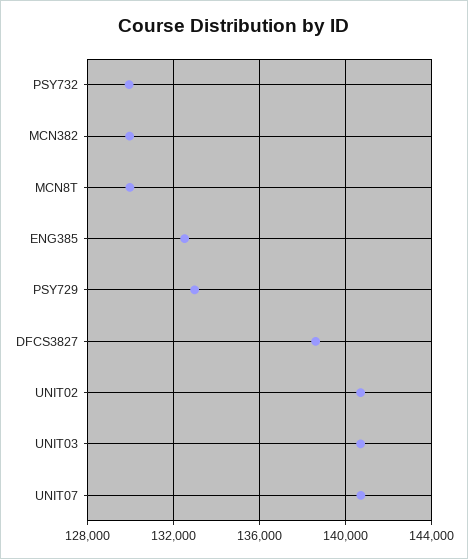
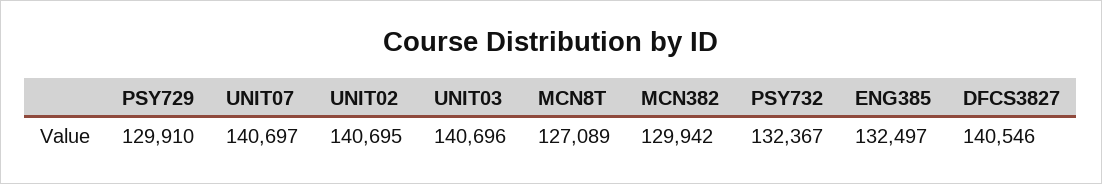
  {
-   "PSY732": 130000,
+   "PSY732": 132367,
    "MCN382": 129942,
-   "MCN8T": 130000,
+   "MCN8T": 127089,
    "ENG385": 132497,
-   "PSY729": 133000,
+   "PSY729": 129910,
-   "DFCS3827": 138500,
+   "DFCS3827": 140546,
    "UNIT02": 140695,
    "UNIT03": 140696,
    "UNIT07": 140697
  }

